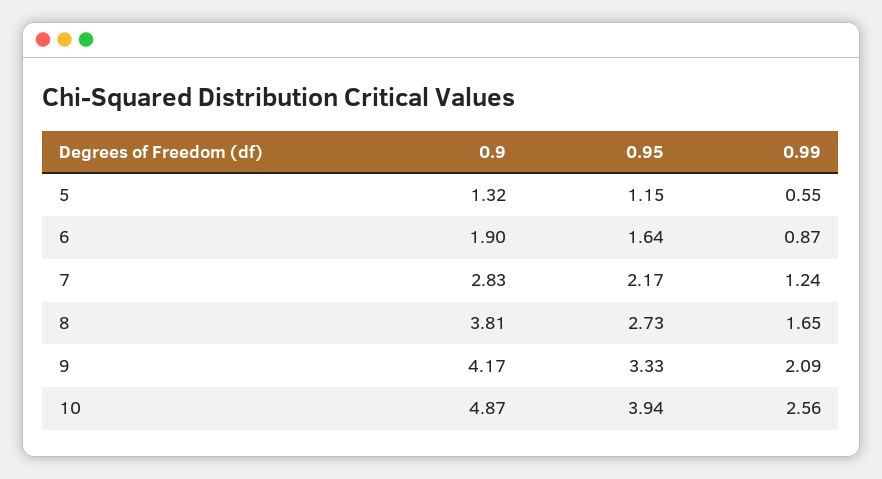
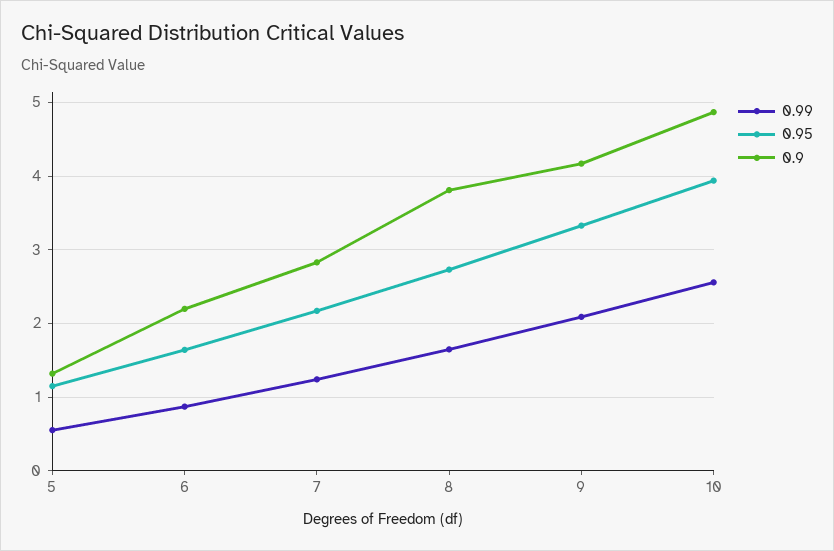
  {
    "0.9": {
      "5": 1.32,
-     "6": 1.9,
+     "6": 2.2,
      "7": 2.83,
      "8": 3.81,
      "9": 4.17,
      "10": 4.87
    },
    "0.95": {
      "5": 1.15,
      "6": 1.64,
      "7": 2.17,
      "8": 2.73,
      "9": 3.33,
      "10": 3.94
    },
    "0.99": {
      "5": 0.55,
      "6": 0.87,
      "7": 1.24,
      "8": 1.65,
      "9": 2.09,
      "10": 2.56
    }
  }

